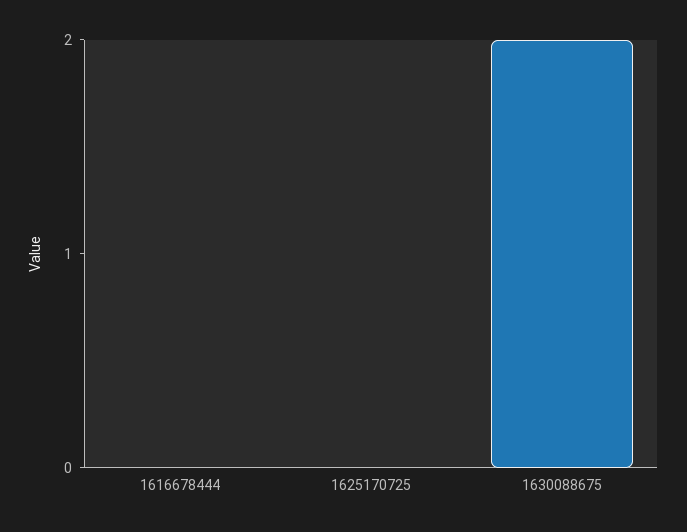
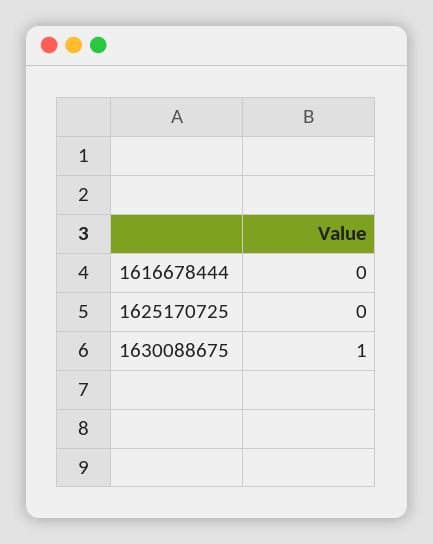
  {
    "1616678444": 0,
    "1625170725": 0,
-   "1630088675": 2
+   "1630088675": 1
  }

